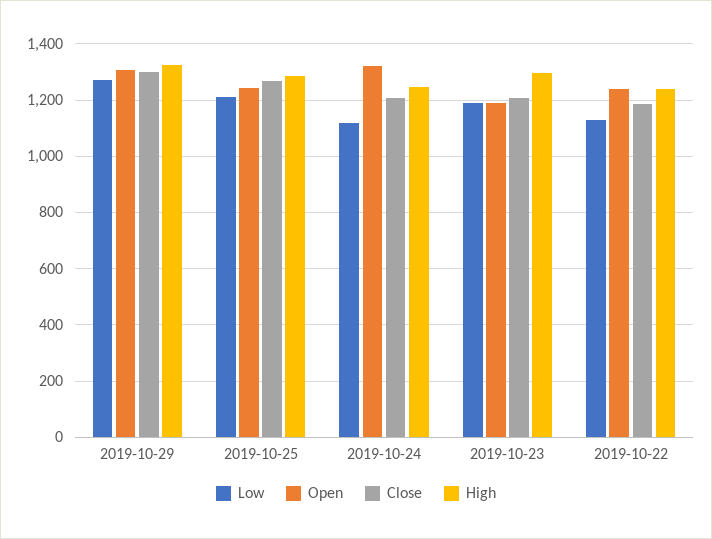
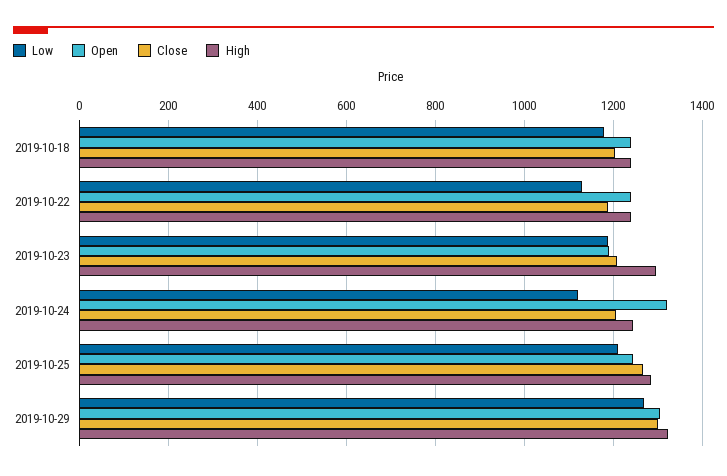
  {
    "Low": {
      "2019-10-29": 1280,
      "2019-10-25": 1220,
      "2019-10-24": 1120,
      "2019-10-23": 1180,
-     "2019-10-22": 1140
+     "2019-10-22": 1140,
+     "2019-10-18": 1180
    },
    "Open": {
      "2019-10-29": 1300,
      "2019-10-25": 1240,
      "2019-10-24": 1320,
      "2019-10-23": 1200,
-     "2019-10-22": 1240
+     "2019-10-22": 1240,
+     "2019-10-18": 1240
    },
    "Close": {
      "2019-10-29": 1300,
      "2019-10-25": 1260,
      "2019-10-24": 1200,
      "2019-10-23": 1200,
-     "2019-10-22": 1180
+     "2019-10-22": 1180,
+     "2019-10-18": 1200
    },
    "High": {
      "2019-10-29": 1320,
      "2019-10-25": 1280,
      "2019-10-24": 1240,
      "2019-10-23": 1300,
-     "2019-10-22": 1240
+     "2019-10-22": 1240,
+     "2019-10-18": 1240
    }
  }

